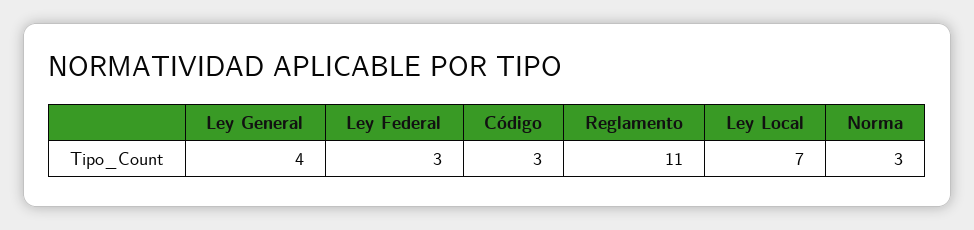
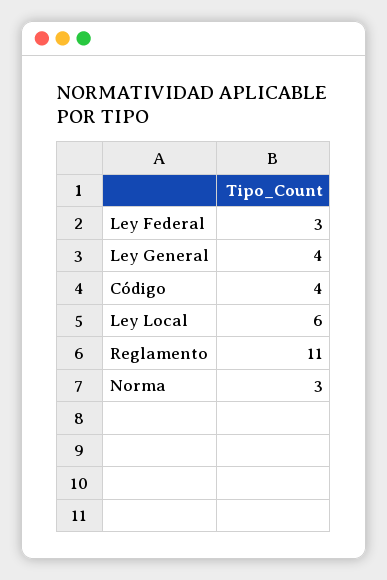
  {
    "Ley General": 4,
    "Ley Federal": 3,
-   "Código": 3,
+   "Código": 4,
    "Reglamento": 11,
-   "Ley Local": 7,
+   "Ley Local": 6,
    "Norma": 3
  }

